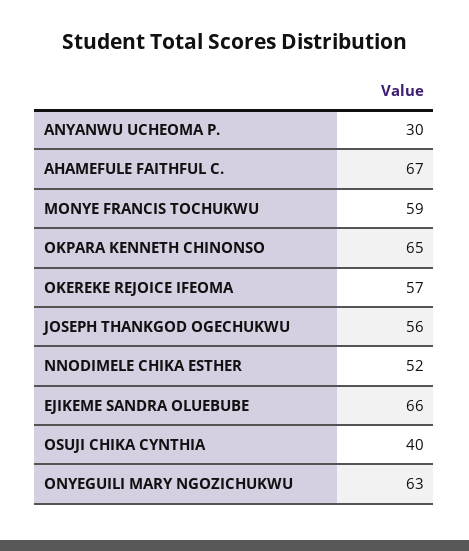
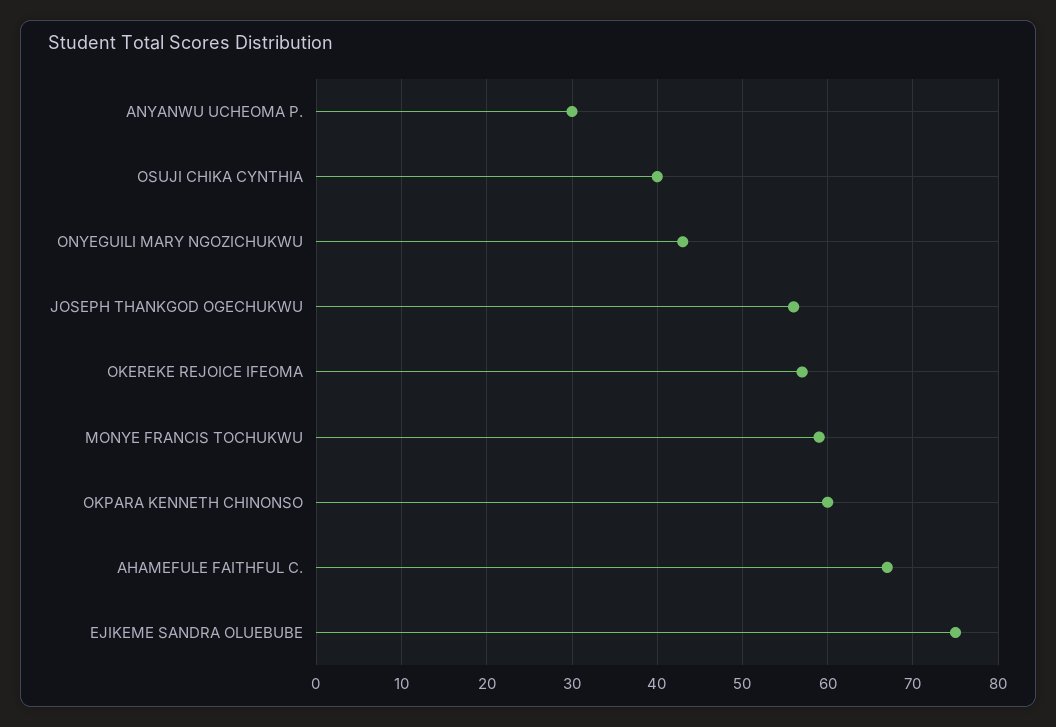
  {
    "ANYANWU UCHEOMA P.": 30,
    "AHAMEFULE FAITHFUL C.": 67,
    "MONYE FRANCIS TOCHUKWU": 59,
-   "OKPARA KENNETH CHINONSO": 65,
+   "OKPARA KENNETH CHINONSO": 60,
    "OKEREKE REJOICE IFEOMA": 57,
    "JOSEPH THANKGOD OGECHUKWU": 56,
-   "NNODIMELE CHIKA ESTHER": 52,
-   "EJIKEME SANDRA OLUEBUBE": 66,
+   "EJIKEME SANDRA OLUEBUBE": 75,
    "OSUJI CHIKA CYNTHIA": 40,
-   "ONYEGUILI MARY NGOZICHUKWU": 63
+   "ONYEGUILI MARY NGOZICHUKWU": 43
  }

